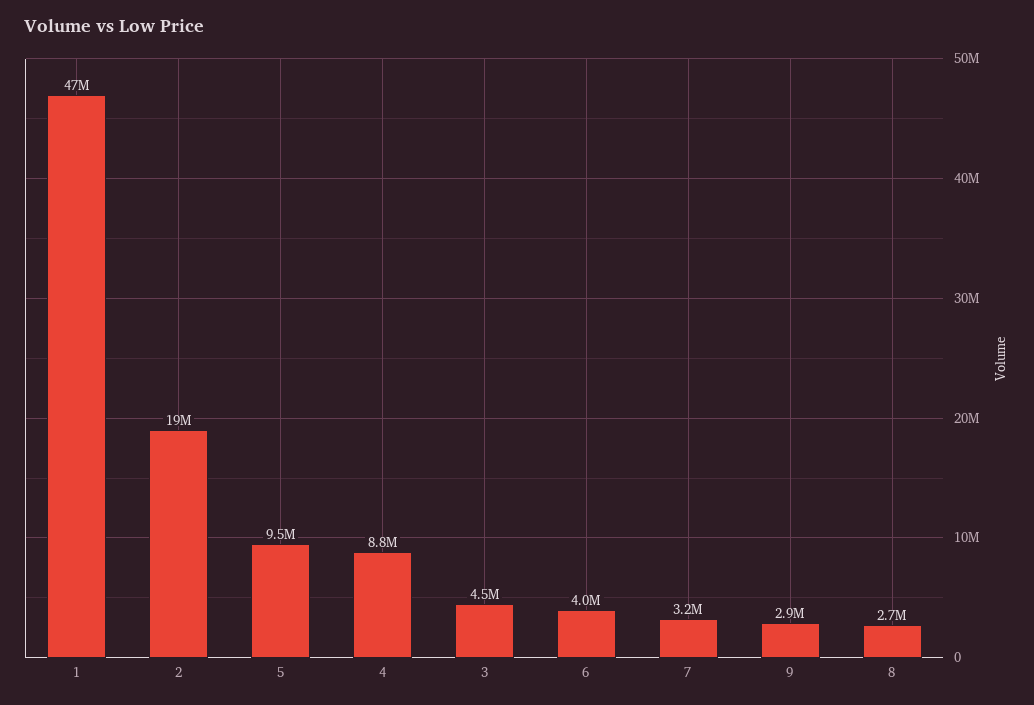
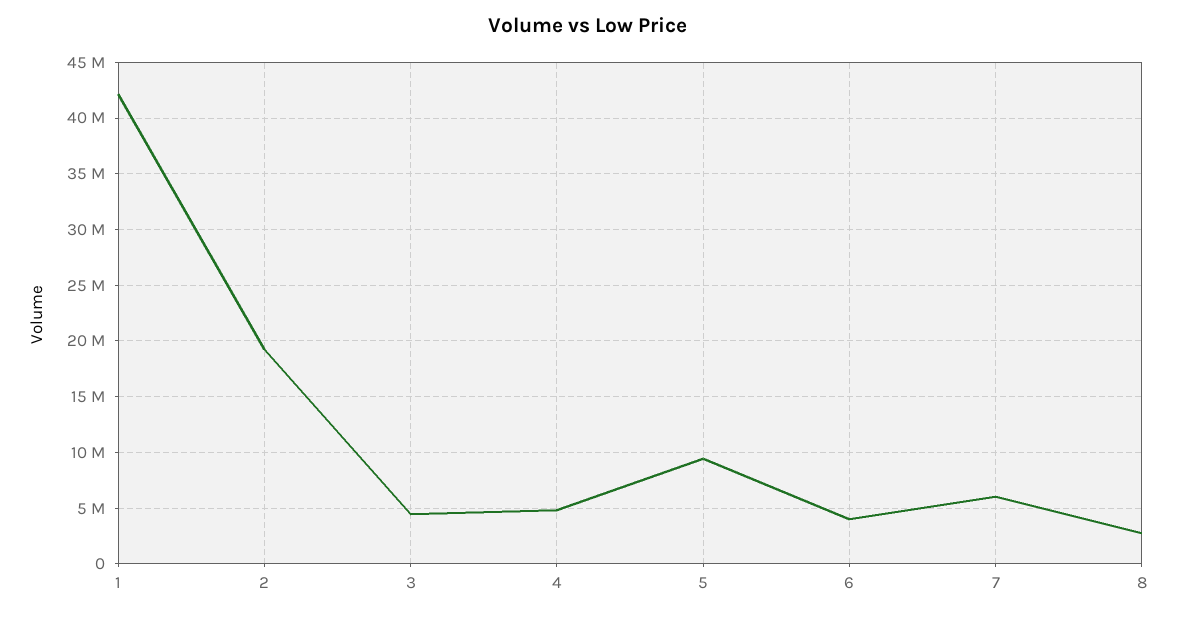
  {
-   "1": 47000000,
+   "1": 42000000,
    "2": 19000000,
    "5": 9500000,
-   "4": 8800000,
+   "4": 5000000,
    "3": 4500000,
    "6": 4000000,
-   "7": 3200000,
+   "7": 6000000,
-   "9": 2900000,
    "8": 2700000
  }

